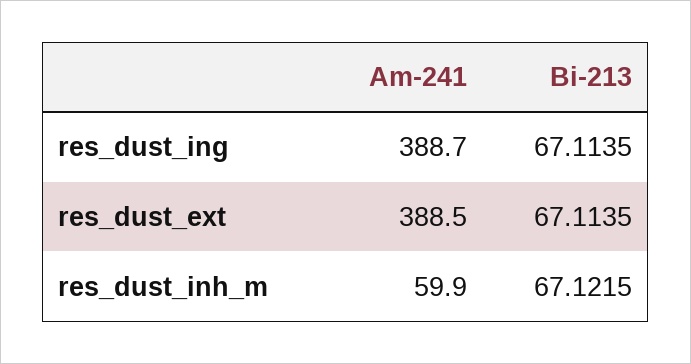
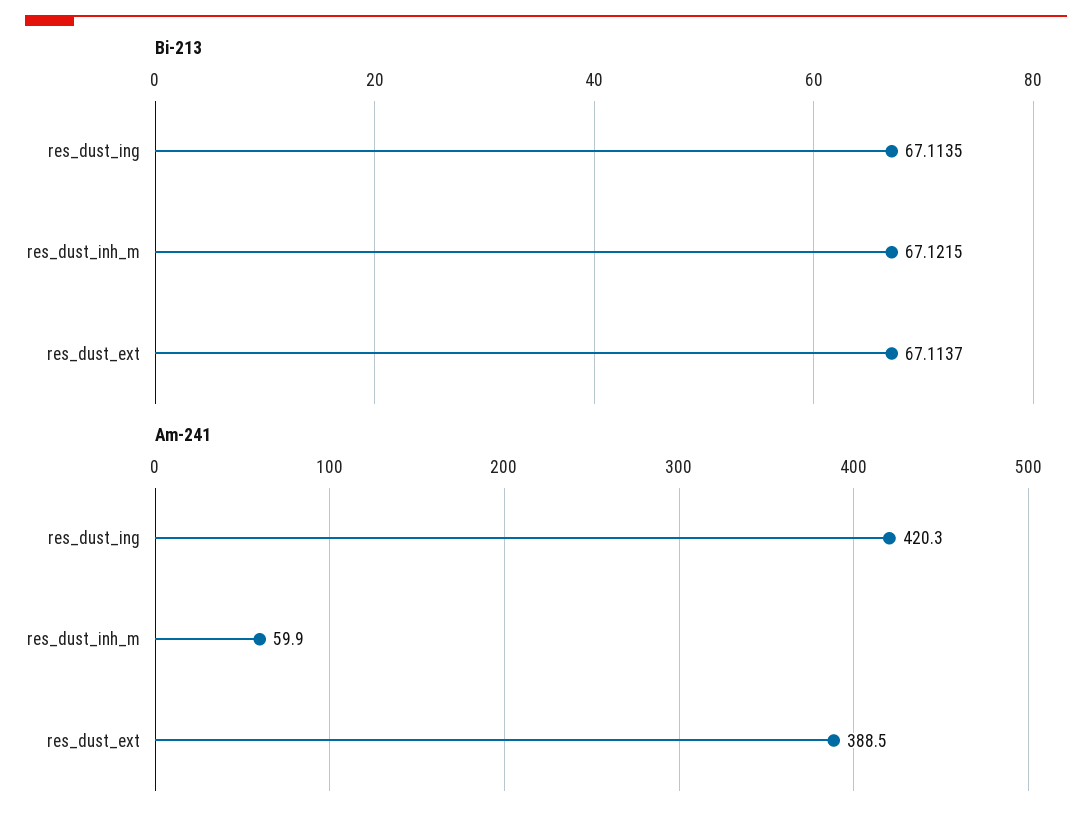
  {
    "Am-241": {
-     "res_dust_ing": 388.7,
+     "res_dust_ing": 420.3,
      "res_dust_ext": 388.5,
      "res_dust_inh_m": 59.9
    },
    "Bi-213": {
      "res_dust_ing": 67.1135,
-     "res_dust_ext": 67.1135,
+     "res_dust_ext": 67.1137,
      "res_dust_inh_m": 67.1215
    }
  }

